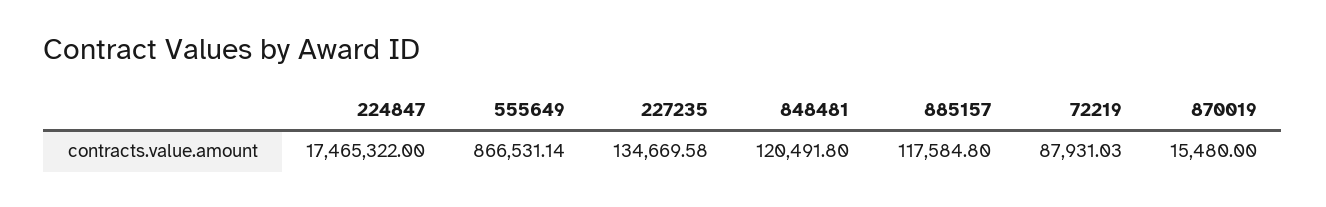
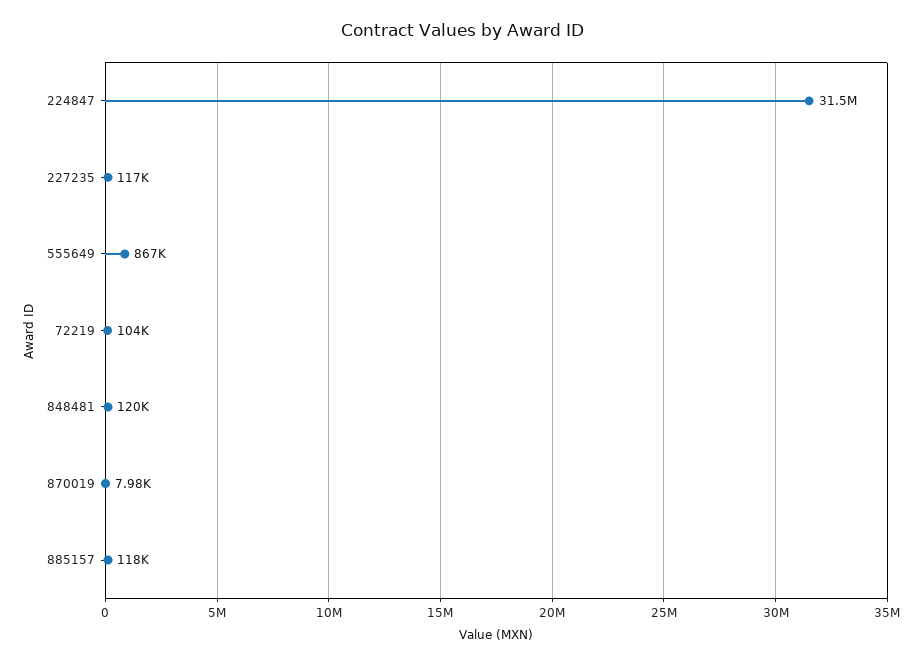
  {
-   "224847": 17465322,
+   "224847": 31500000,
    "555649": 866531.14,
-   "227235": 134669.58,
+   "227235": 117000,
    "848481": 120491.8,
    "885157": 117584.8,
-   "72219": 87931.03,
+   "72219": 104000,
-   "870019": 15480
+   "870019": 7980
  }

